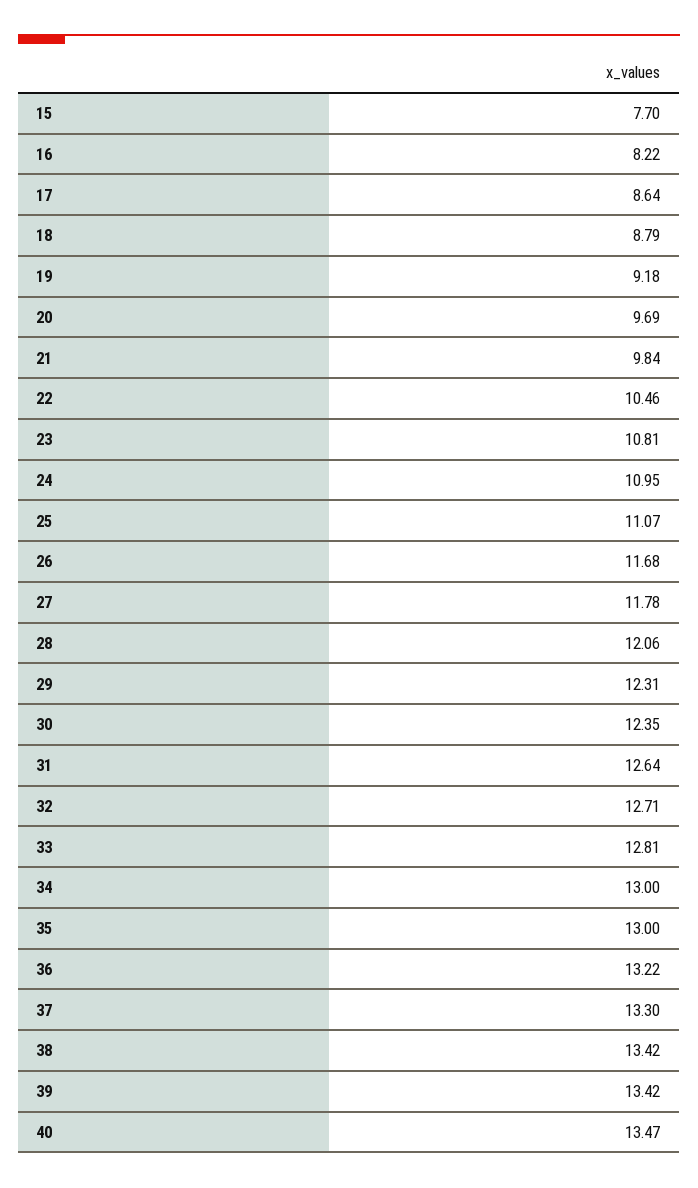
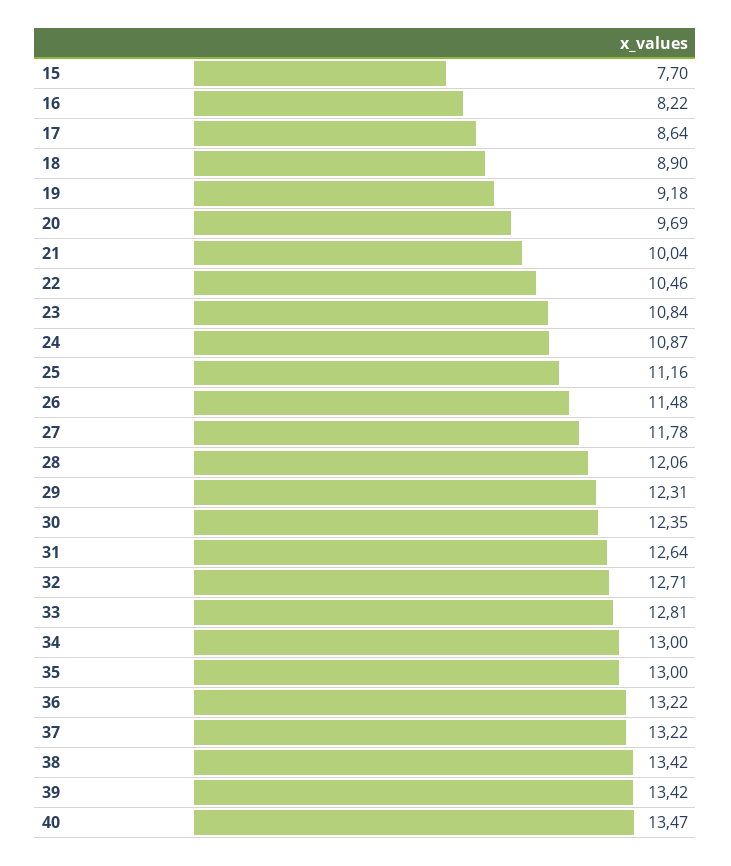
  {
    "15": 7.7,
    "16": 8.22,
    "17": 8.64,
-   "18": 8.79,
+   "18": 8.9,
    "19": 9.18,
    "20": 9.69,
-   "21": 9.84,
+   "21": 10.04,
    "22": 10.46,
-   "23": 10.81,
+   "23": 10.84,
-   "24": 10.95,
+   "24": 10.87,
-   "25": 11.07,
+   "25": 11.16,
-   "26": 11.68,
+   "26": 11.48,
    "27": 11.78,
    "28": 12.06,
    "29": 12.31,
    "30": 12.35,
    "31": 12.64,
    "32": 12.71,
    "33": 12.81,
    "34": 13,
    "35": 13,
    "36": 13.22,
-   "37": 13.3,
+   "37": 13.22,
    "38": 13.42,
    "39": 13.42,
    "40": 13.47
  }

